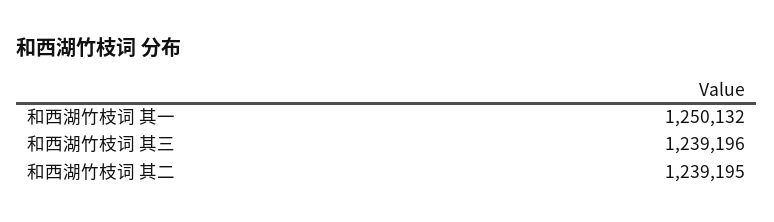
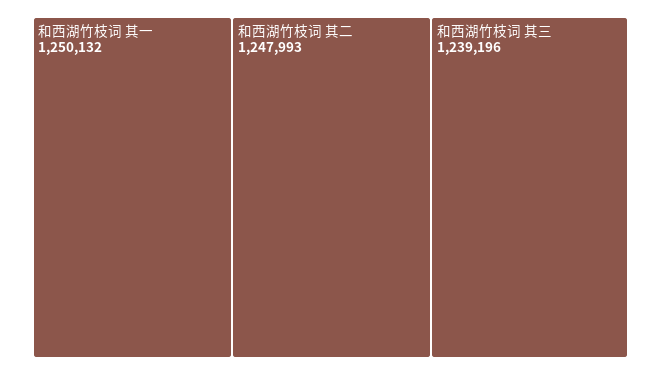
  {
    "和西湖竹枝词 其一": 1250132,
    "和西湖竹枝词 其三": 1239196,
-   "和西湖竹枝词 其二": 1239195
+   "和西湖竹枝词 其二": 1247993
  }

